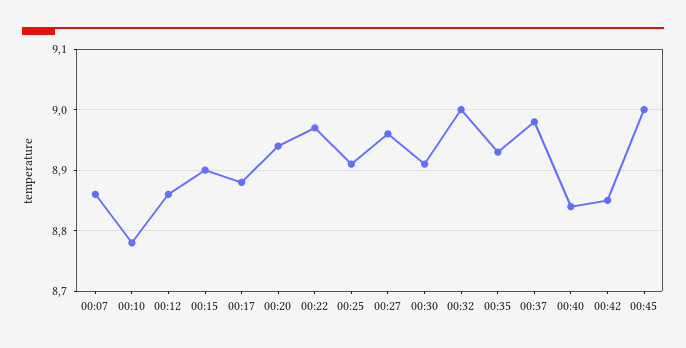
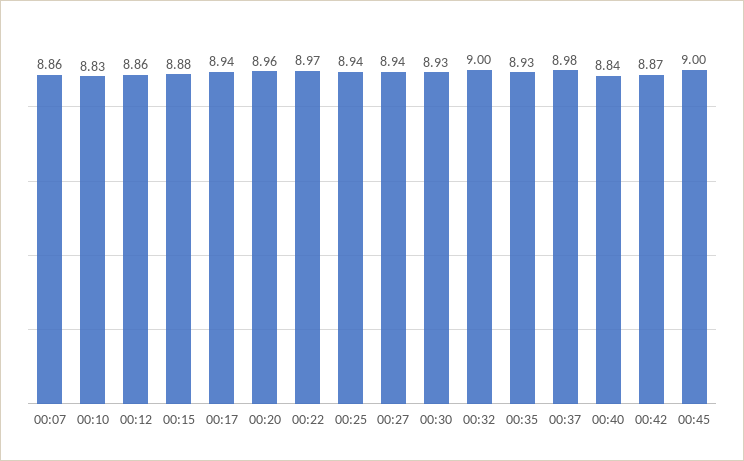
  {
    "00:07": 8.86,
-   "00:10": 8.78,
+   "00:10": 8.83,
    "00:12": 8.86,
-   "00:15": 8.9,
+   "00:15": 8.88,
-   "00:17": 8.88,
+   "00:17": 8.94,
-   "00:20": 8.94,
+   "00:20": 8.96,
    "00:22": 8.97,
-   "00:25": 8.91,
+   "00:25": 8.94,
-   "00:27": 8.96,
+   "00:27": 8.94,
-   "00:30": 8.91,
+   "00:30": 8.93,
    "00:32": 9,
    "00:35": 8.93,
    "00:37": 8.98,
    "00:40": 8.84,
-   "00:42": 8.85,
+   "00:42": 8.87,
    "00:45": 9
  }

